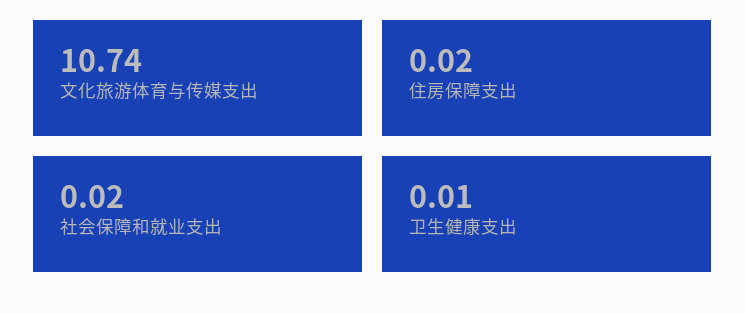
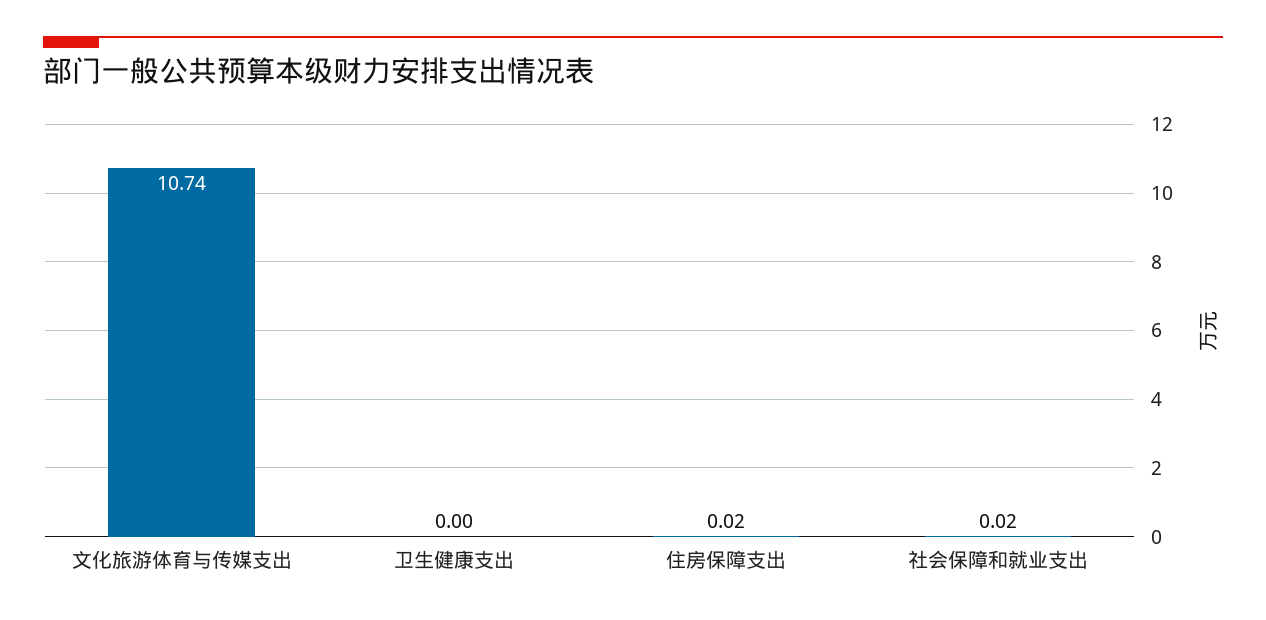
  {
    "文化旅游体育与传媒支出": 10.74,
    "住房保障支出": 0.02,
    "社会保障和就业支出": 0.02,
-   "卫生健康支出": 0.01
+   "卫生健康支出": 0
  }

